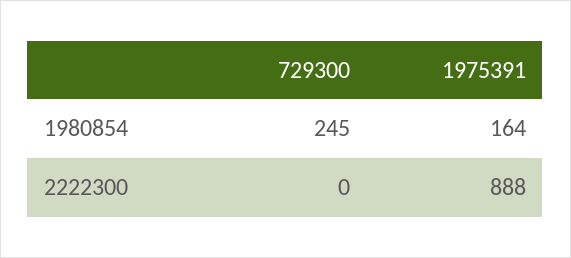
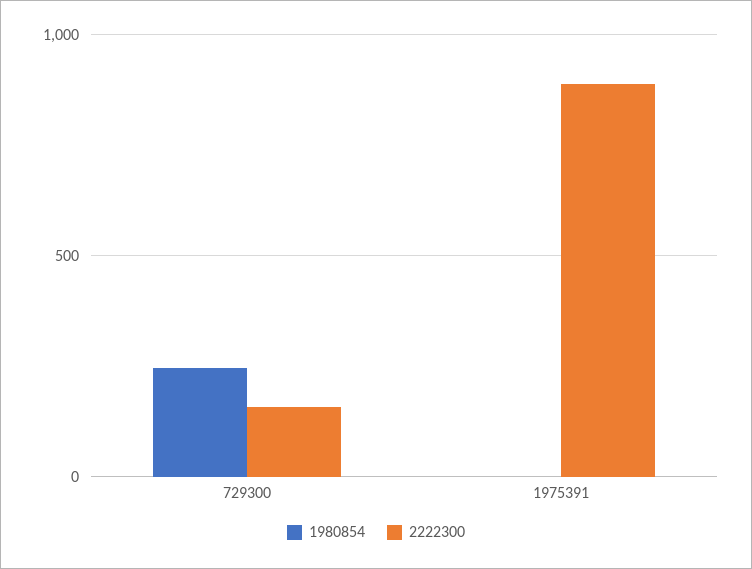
  {
    "1980854": {
      "729300": 245,
-     "1975391": 164
+     "1975391": 0
    },
    "2222300": {
-     "729300": 0,
+     "729300": 150,
      "1975391": 888
    }
  }

